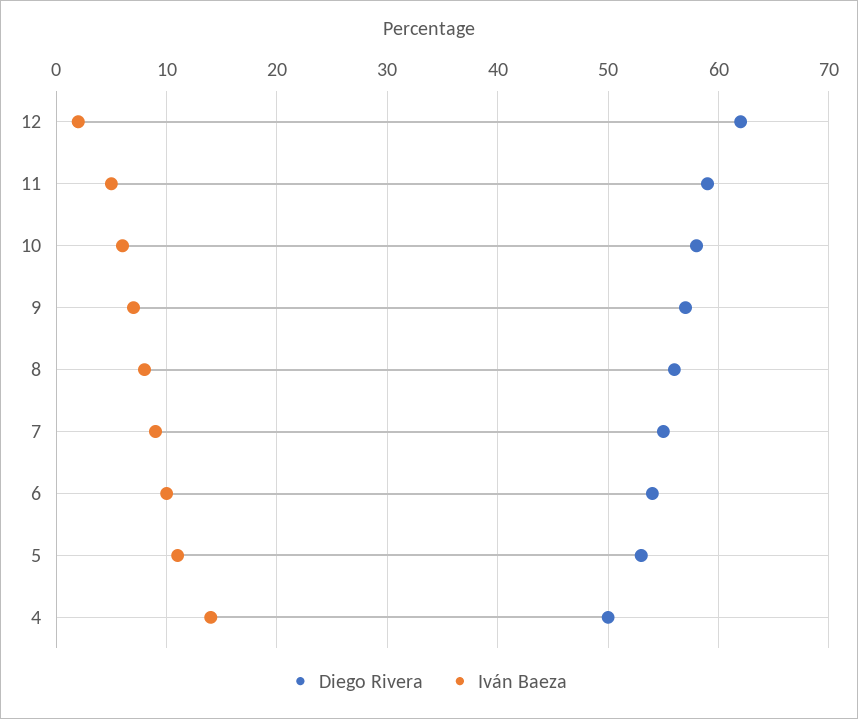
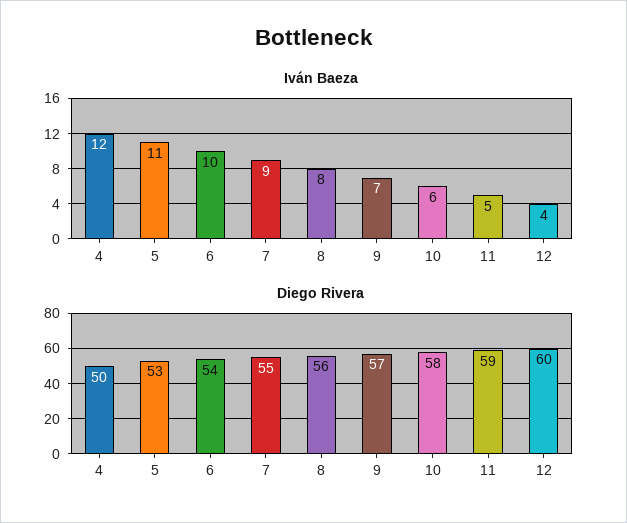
  {
    "Diego Rivera": {
-     "12": 62,
+     "12": 60,
      "11": 59,
      "10": 58,
      "9": 57,
      "8": 56,
      "7": 55,
      "6": 54,
      "5": 53,
      "4": 50
    },
    "Iván Baeza": {
-     "12": 2,
+     "12": 4,
      "11": 5,
      "10": 6,
      "9": 7,
      "8": 8,
      "7": 9,
      "6": 10,
      "5": 11,
-     "4": 14
+     "4": 12
    }
  }

